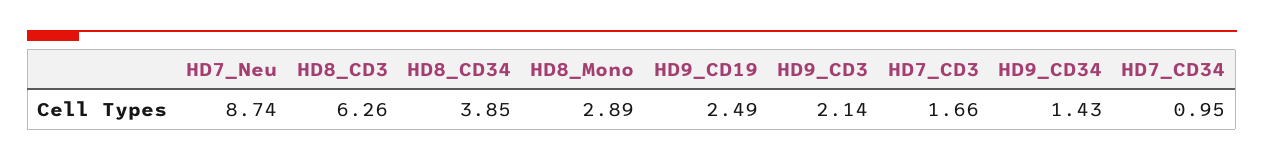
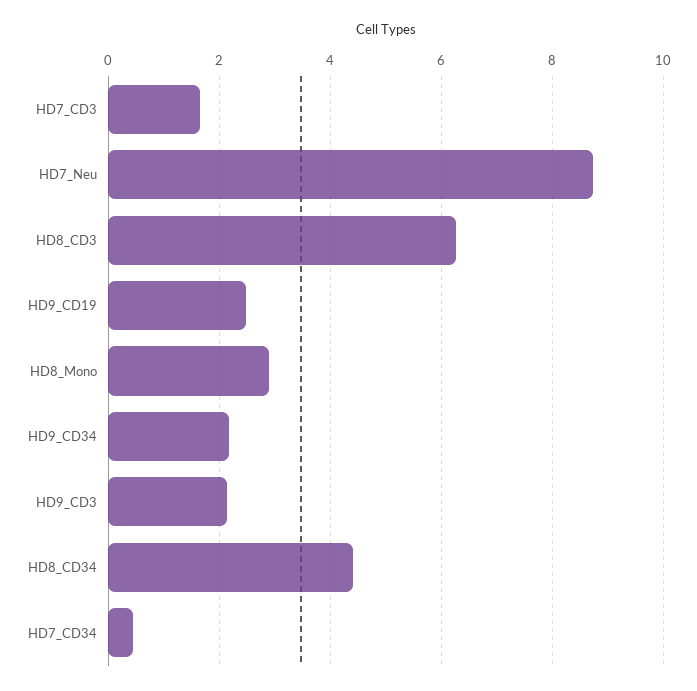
  {
    "HD7_Neu": 8.74,
    "HD8_CD3": 6.26,
-   "HD8_CD34": 3.85,
+   "HD8_CD34": 4.4,
    "HD8_Mono": 2.89,
    "HD9_CD19": 2.49,
    "HD9_CD3": 2.14,
    "HD7_CD3": 1.66,
-   "HD9_CD34": 1.43,
+   "HD9_CD34": 2.2,
-   "HD7_CD34": 0.95
+   "HD7_CD34": 0.4
  }

